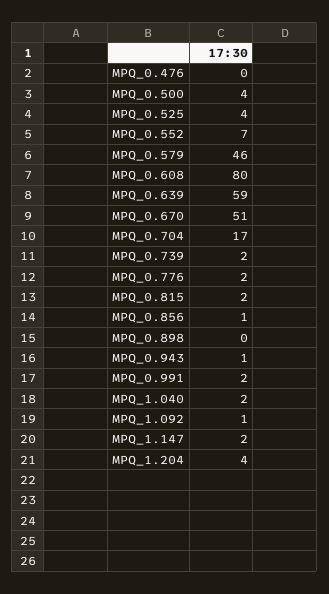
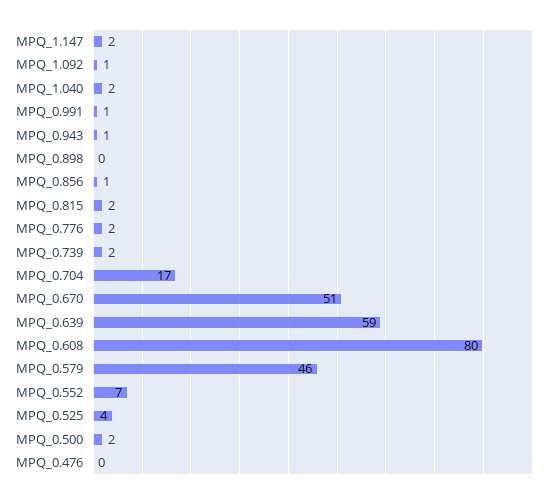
  {
    "MPQ_0.476": 0,
-   "MPQ_0.500": 4,
+   "MPQ_0.500": 2,
    "MPQ_0.525": 4,
    "MPQ_0.552": 7,
    "MPQ_0.579": 46,
    "MPQ_0.608": 80,
    "MPQ_0.639": 59,
    "MPQ_0.670": 51,
    "MPQ_0.704": 17,
    "MPQ_0.739": 2,
    "MPQ_0.776": 2,
    "MPQ_0.815": 2,
    "MPQ_0.856": 1,
    "MPQ_0.898": 0,
    "MPQ_0.943": 1,
-   "MPQ_0.991": 2,
+   "MPQ_0.991": 1,
    "MPQ_1.040": 2,
    "MPQ_1.092": 1,
-   "MPQ_1.147": 2,
+   "MPQ_1.147": 2
-   "MPQ_1.204": 4
  }

